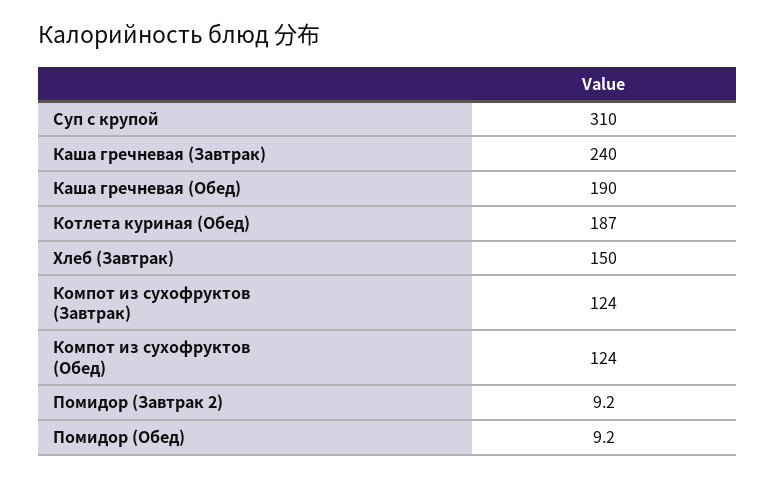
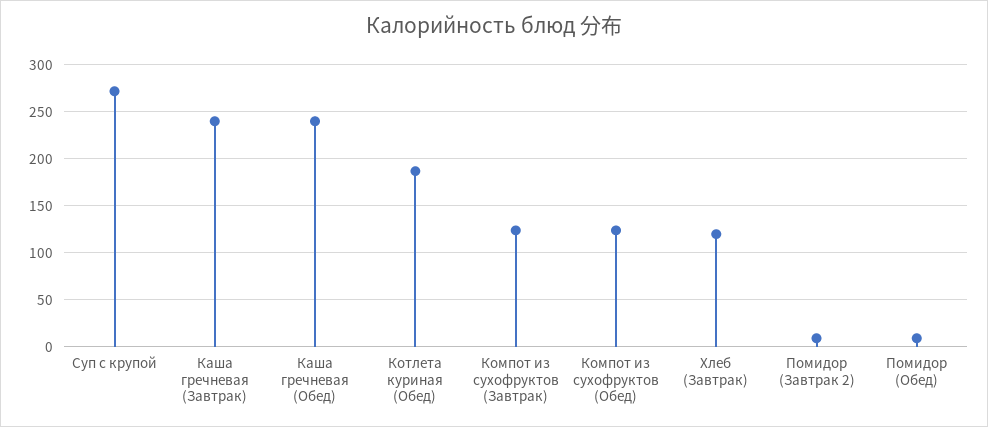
  {
-   "Суп с крупой": 310,
+   "Суп с крупой": 270,
    "Каша гречневая (Завтрак)": 240,
-   "Каша гречневая (Обед)": 190,
+   "Каша гречневая (Обед)": 240,
    "Котлета куриная (Обед)": 187,
-   "Хлеб (Завтрак)": 150,
+   "Хлеб (Завтрак)": 120,
    "Компот из сухофруктов (Завтрак)": 124,
    "Компот из сухофруктов (Обед)": 124,
    "Помидор (Завтрак 2)": 9.2,
    "Помидор (Обед)": 9.2
  }

